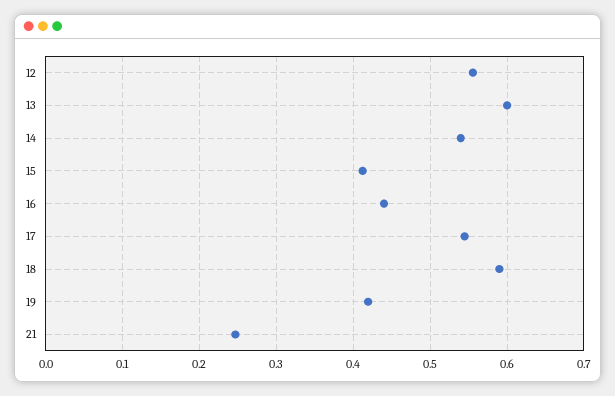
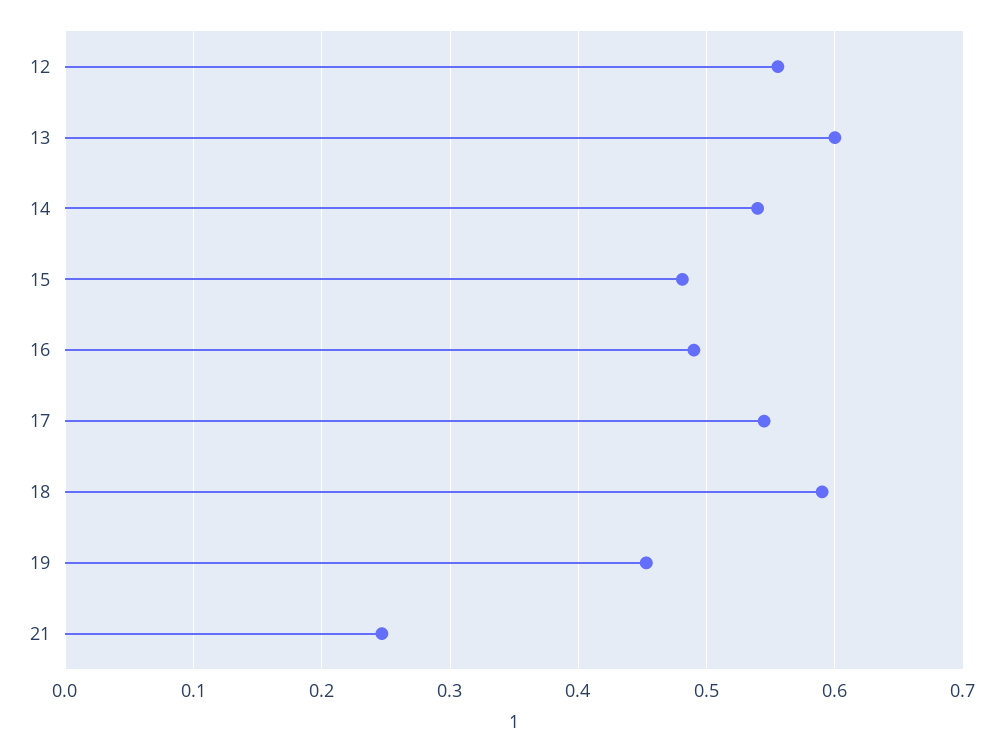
  {
    "12": 0.56,
    "13": 0.6,
    "14": 0.54,
-   "15": 0.41,
+   "15": 0.48,
-   "16": 0.44,
+   "16": 0.49,
    "17": 0.54,
    "18": 0.59,
-   "19": 0.42,
+   "19": 0.45,
    "21": 0.25
  }

